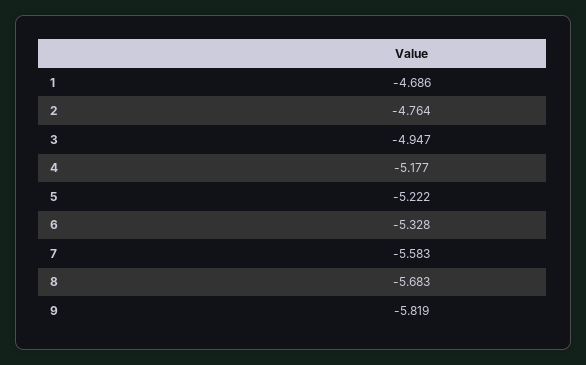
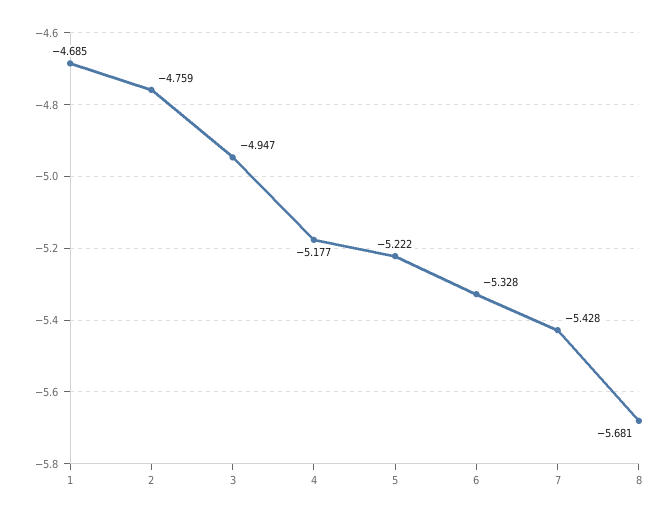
  {
-   "1": -4.686,
+   "1": -4.685,
-   "2": -4.764,
+   "2": -4.759,
    "3": -4.947,
    "4": -5.177,
    "5": -5.222,
    "6": -5.328,
-   "7": -5.583,
+   "7": -5.428,
-   "8": -5.683,
+   "8": -5.681
-   "9": -5.819
  }

